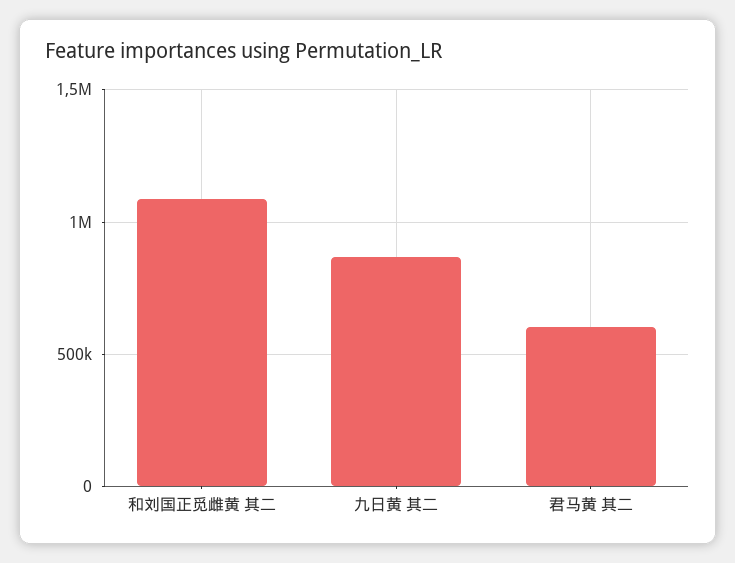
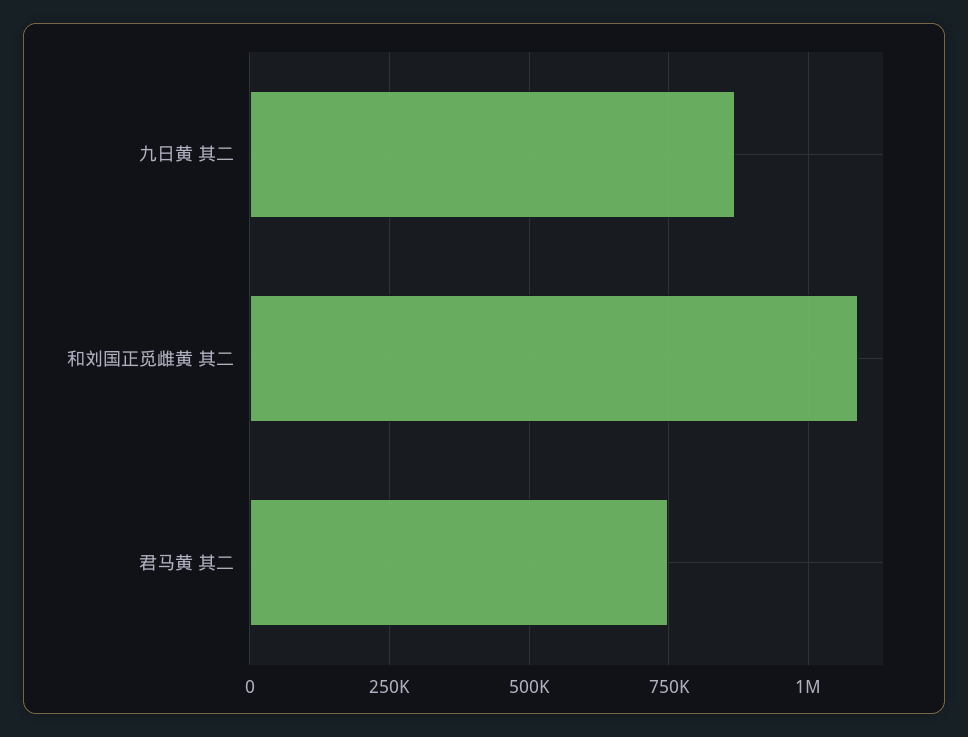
  {
    "和刘国正觅雌黄 其二": 1100000,
    "九日黄 其二": 875000,
-   "君马黄 其二": 600000
+   "君马黄 其二": 750000
  }

